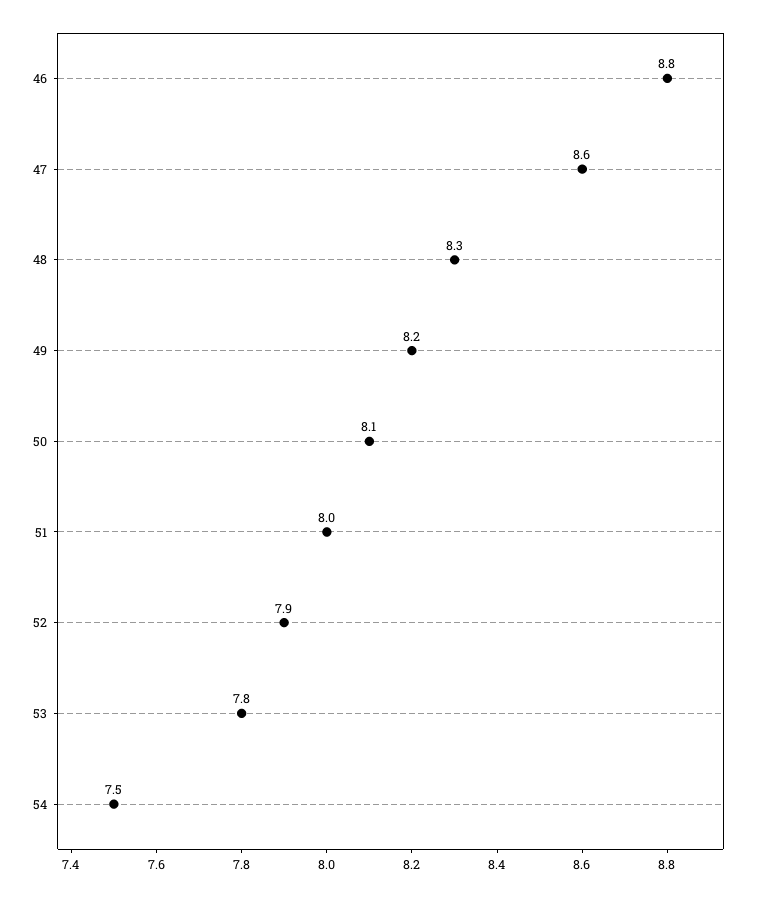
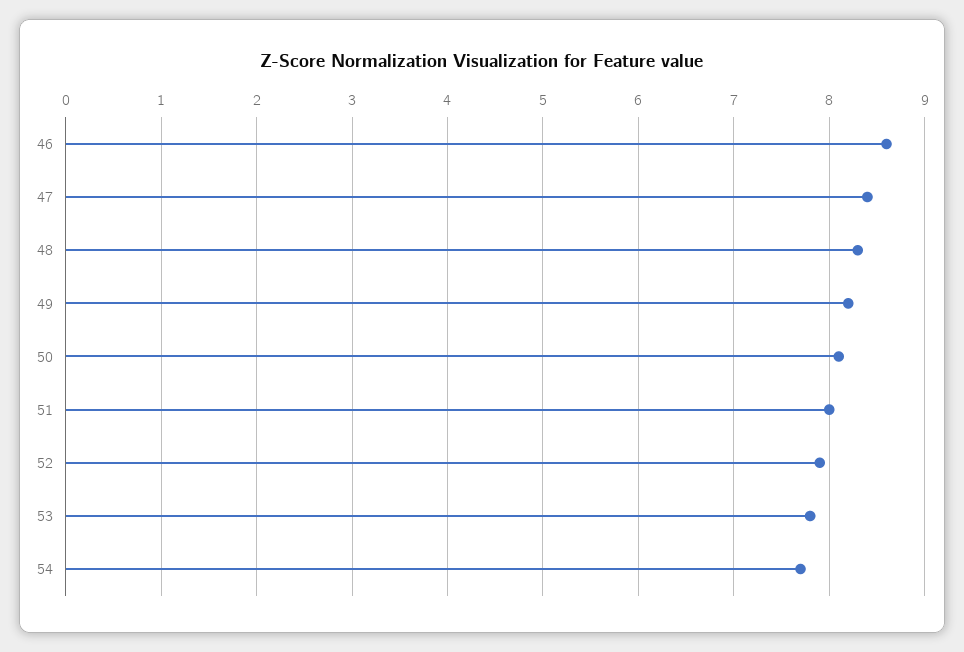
  {
-   "46": 8.8,
+   "46": 8.6,
-   "47": 8.6,
+   "47": 8.4,
    "48": 8.3,
    "49": 8.2,
    "50": 8.1,
    "51": 8,
    "52": 7.9,
    "53": 7.8,
-   "54": 7.5
+   "54": 7.7
  }

